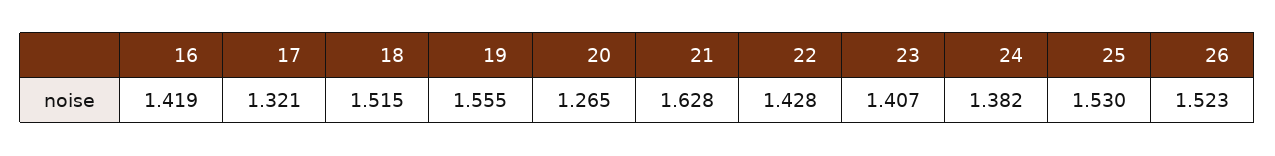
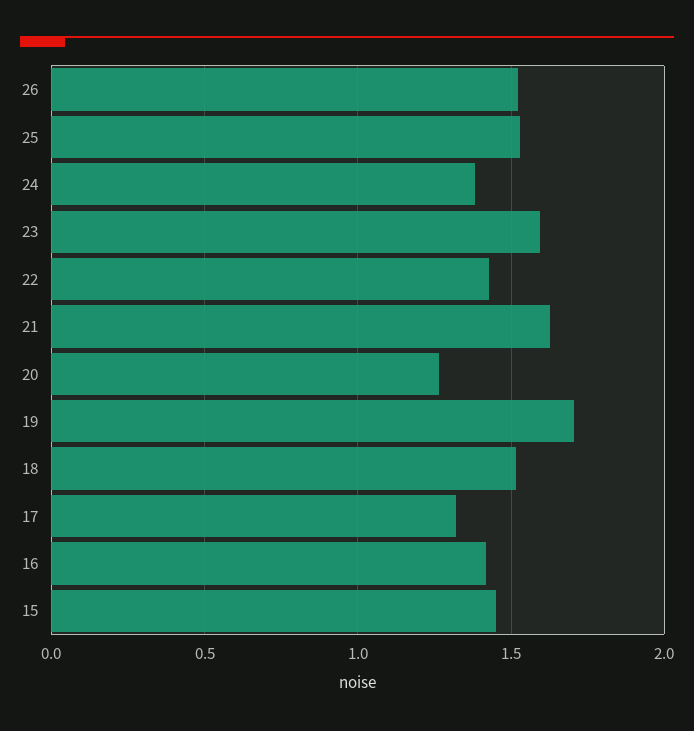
  {
    "16": 1.419,
    "17": 1.321,
    "18": 1.515,
-   "19": 1.555,
+   "19": 1.7,
    "20": 1.265,
    "21": 1.628,
    "22": 1.428,
-   "23": 1.407,
+   "23": 1.6,
    "24": 1.382,
    "25": 1.53,
-   "26": 1.523
+   "26": 1.523,
+   "15": 1.45
  }

